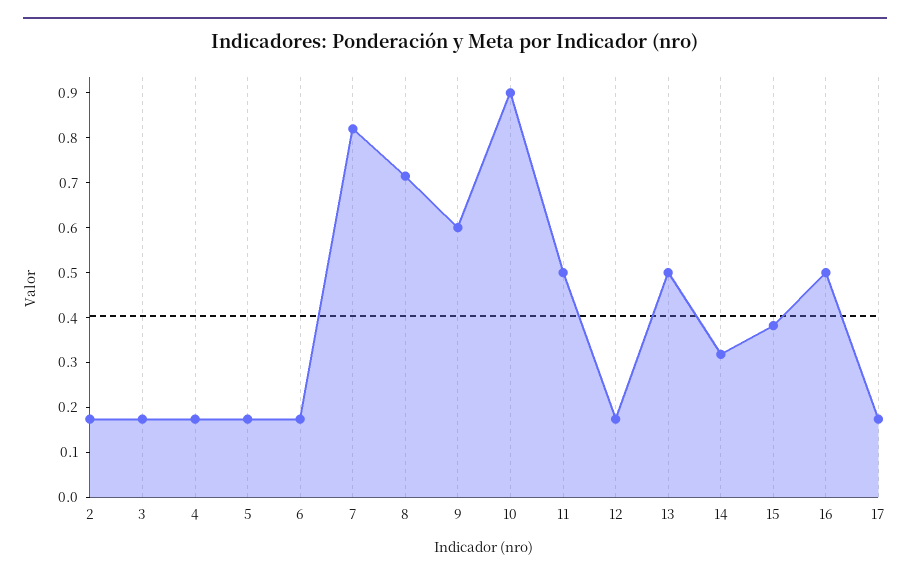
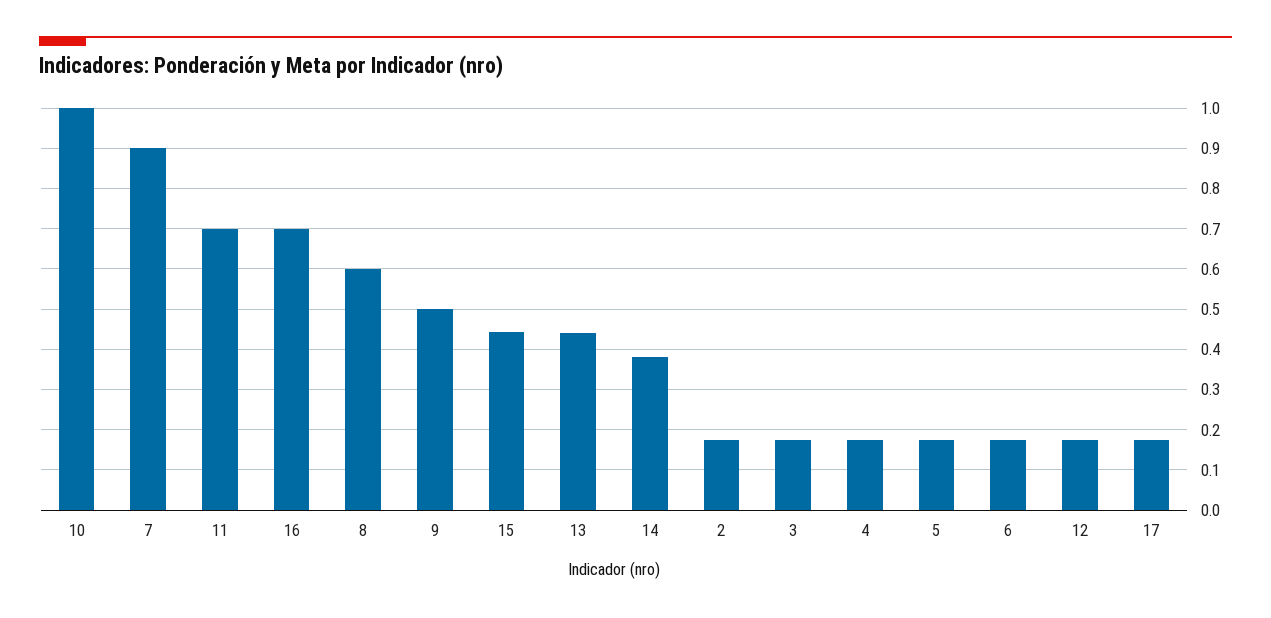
  {
    "2": 0.18,
    "3": 0.18,
    "4": 0.18,
    "5": 0.18,
    "6": 0.18,
-   "7": 0.82,
+   "7": 0.9,
-   "8": 0.72,
+   "8": 0.6,
-   "9": 0.6,
+   "9": 0.5,
-   "10": 0.9,
+   "10": 1,
-   "11": 0.5,
+   "11": 0.7,
    "12": 0.18,
-   "13": 0.5,
+   "13": 0.44,
-   "14": 0.32,
+   "14": 0.38,
-   "15": 0.38,
+   "15": 0.44,
-   "16": 0.5,
+   "16": 0.7,
    "17": 0.18
  }

